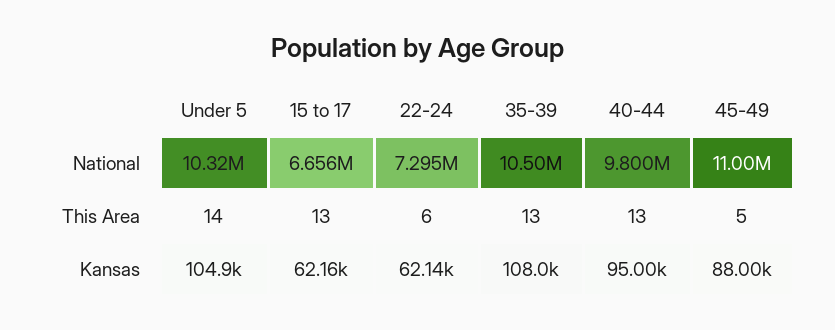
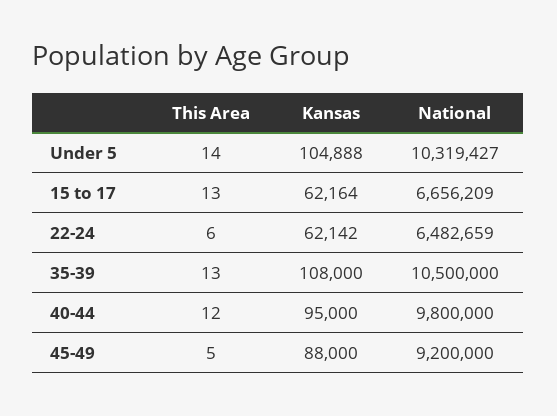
  {
    "Under 5": {
      "National": 10319427,
      "This Area": 14,
      "Kansas": 104888
    },
    "15 to 17": {
      "National": 6656209,
      "This Area": 13,
      "Kansas": 62164
    },
    "22-24": {
-     "National": 7295000,
+     "National": 6482659,
      "This Area": 6,
      "Kansas": 62142
    },
    "35-39": {
      "National": 10500000,
      "This Area": 13,
      "Kansas": 108000
    },
    "40-44": {
      "National": 9800000,
-     "This Area": 13,
+     "This Area": 12,
      "Kansas": 95000
    },
    "45-49": {
-     "National": 11000000,
+     "National": 9200000,
      "This Area": 5,
      "Kansas": 88000
    }
  }

